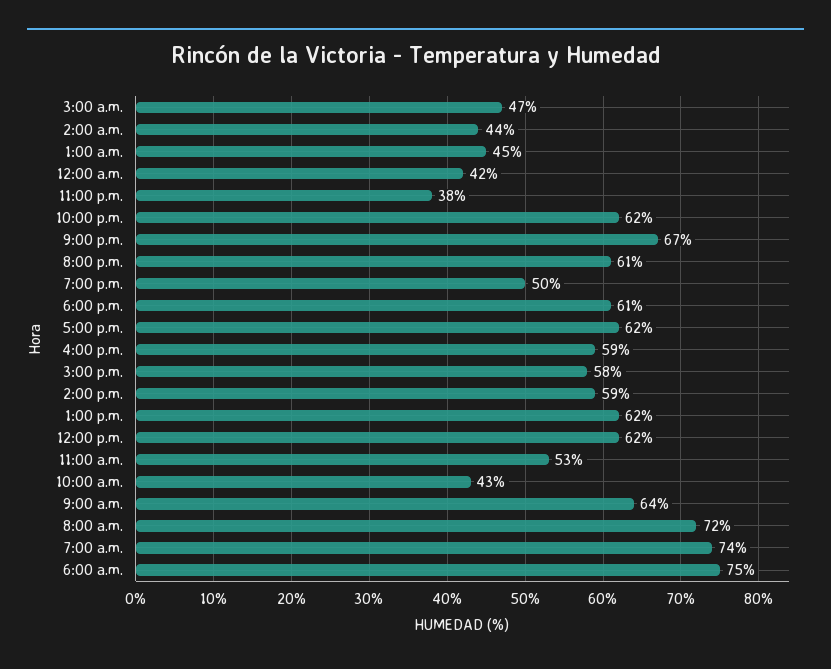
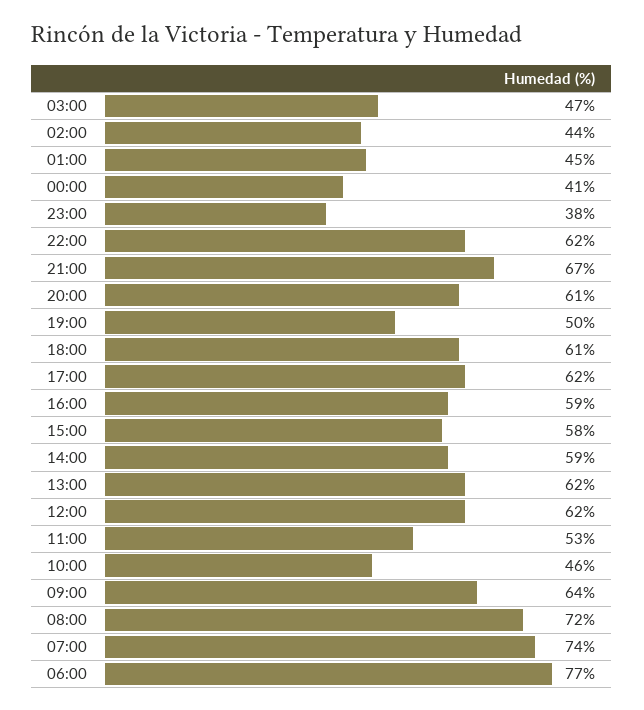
  {
    "3:00 a.m.": 47,
    "2:00 a.m.": 44,
    "1:00 a.m.": 45,
-   "12:00 a.m.": 42,
+   "12:00 a.m.": 41,
    "11:00 p.m.": 38,
    "10:00 p.m.": 62,
    "9:00 p.m.": 67,
    "8:00 p.m.": 61,
    "7:00 p.m.": 50,
    "6:00 p.m.": 61,
    "5:00 p.m.": 62,
    "4:00 p.m.": 59,
    "3:00 p.m.": 58,
    "2:00 p.m.": 59,
    "1:00 p.m.": 62,
    "12:00 p.m.": 62,
    "11:00 a.m.": 53,
-   "10:00 a.m.": 43,
+   "10:00 a.m.": 46,
    "9:00 a.m.": 64,
    "8:00 a.m.": 72,
    "7:00 a.m.": 74,
-   "6:00 a.m.": 75
+   "6:00 a.m.": 77
  }

